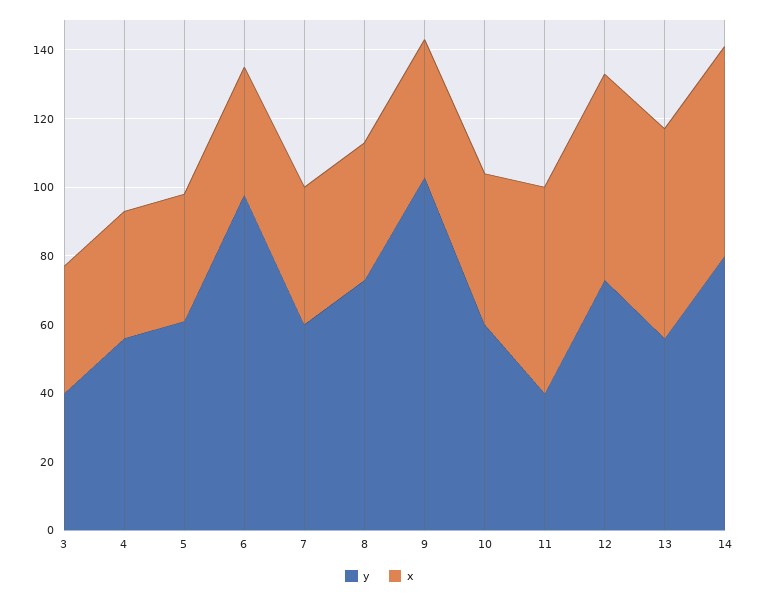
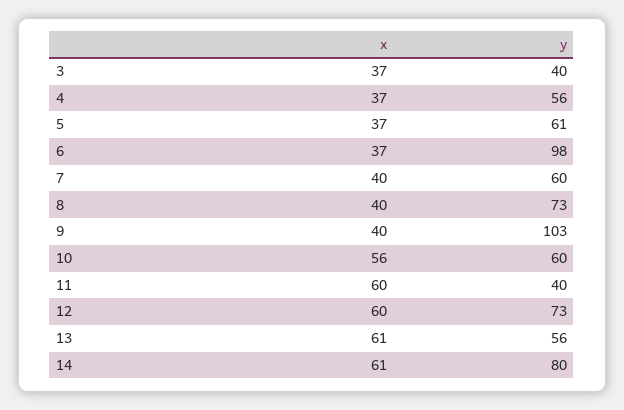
  {
    "y": {
      "3": 40,
      "4": 56,
      "5": 61,
      "6": 98,
      "7": 60,
      "8": 73,
      "9": 103,
      "10": 60,
      "11": 40,
      "12": 73,
      "13": 56,
      "14": 80
    },
    "x": {
      "3": 37,
      "4": 37,
      "5": 37,
      "6": 37,
      "7": 40,
      "8": 40,
      "9": 40,
-     "10": 45,
+     "10": 56,
      "11": 60,
      "12": 60,
      "13": 61,
      "14": 61
    }
  }

